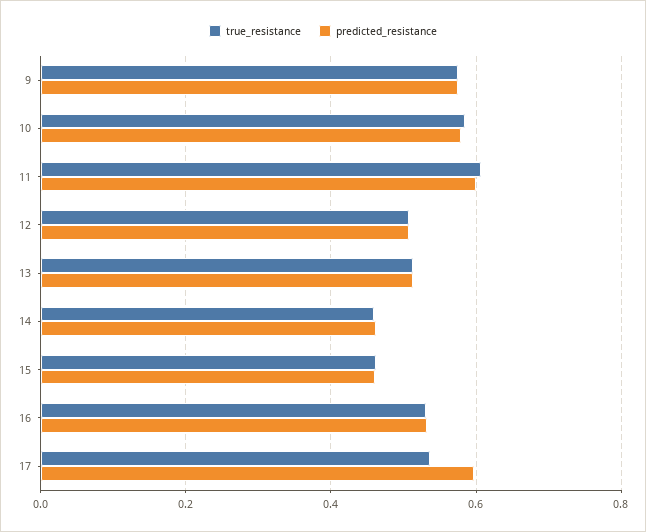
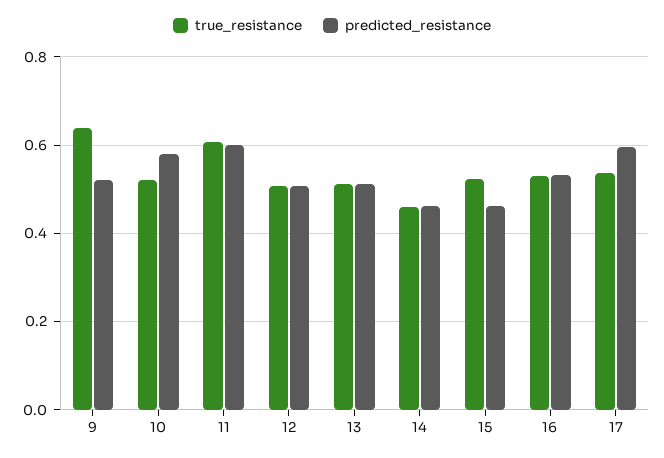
  {
    "true_resistance": {
-     "9": 0.58,
+     "9": 0.64,
-     "10": 0.58,
+     "10": 0.52,
      "11": 0.6,
      "12": 0.5,
      "13": 0.52,
      "14": 0.46,
-     "15": 0.46,
+     "15": 0.52,
      "16": 0.54,
      "17": 0.54
    },
    "predicted_resistance": {
-     "9": 0.58,
+     "9": 0.52,
      "10": 0.58,
      "11": 0.6,
      "12": 0.5,
      "13": 0.52,
      "14": 0.46,
      "15": 0.46,
      "16": 0.54,
      "17": 0.6
    }
  }

